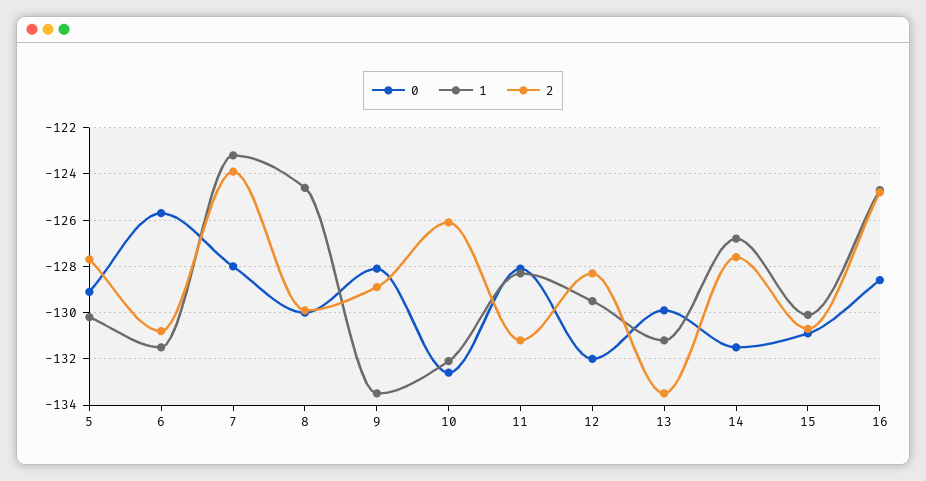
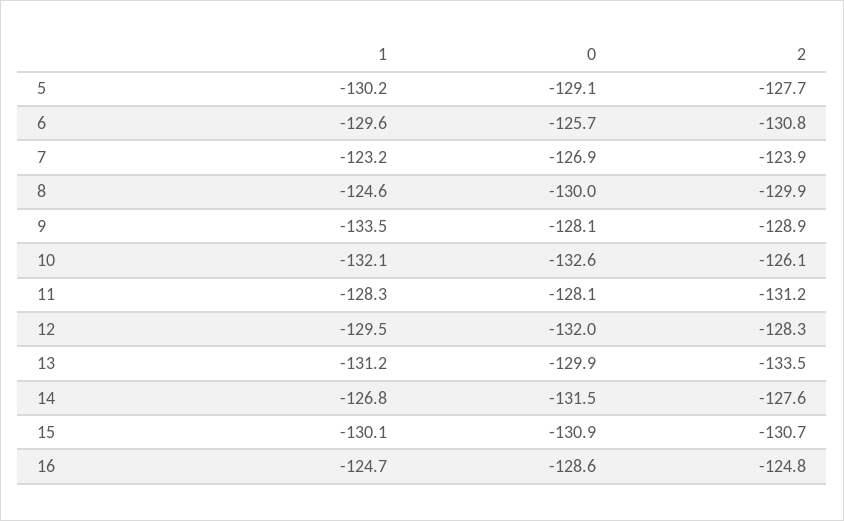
  {
    "0": {
      "5": -129.1,
      "6": -125.7,
-     "7": -128,
+     "7": -126.9,
      "8": -130,
      "9": -128.1,
      "10": -132.6,
      "11": -128.1,
      "12": -132,
      "13": -129.9,
      "14": -131.5,
      "15": -130.9,
      "16": -128.6
    },
    "1": {
      "5": -130.2,
-     "6": -131.5,
+     "6": -129.6,
      "7": -123.2,
      "8": -124.6,
      "9": -133.5,
      "10": -132.1,
      "11": -128.3,
      "12": -129.5,
      "13": -131.2,
      "14": -126.8,
      "15": -130.1,
      "16": -124.7
    },
    "2": {
      "5": -127.7,
      "6": -130.8,
      "7": -123.9,
      "8": -129.9,
      "9": -128.9,
      "10": -126.1,
      "11": -131.2,
      "12": -128.3,
      "13": -133.5,
      "14": -127.6,
      "15": -130.7,
      "16": -124.8
    }
  }

